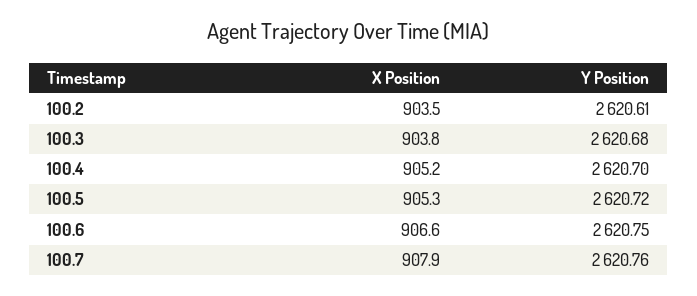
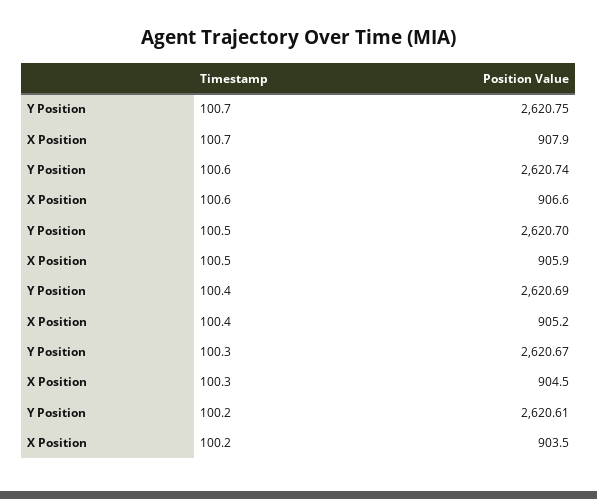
  {
    "X Position": {
      "100.2": 903.5,
-     "100.3": 903.8,
+     "100.3": 904.5,
      "100.4": 905.2,
-     "100.5": 905.3,
+     "100.5": 905.9,
      "100.6": 906.6,
      "100.7": 907.9
    },
    "Y Position": {
      "100.2": 2620.61,
-     "100.3": 2620.68,
+     "100.3": 2620.67,
-     "100.4": 2620.7,
+     "100.4": 2620.69,
-     "100.5": 2620.72,
+     "100.5": 2620.7,
-     "100.6": 2620.75,
+     "100.6": 2620.74,
-     "100.7": 2620.76
+     "100.7": 2620.75
    }
  }

